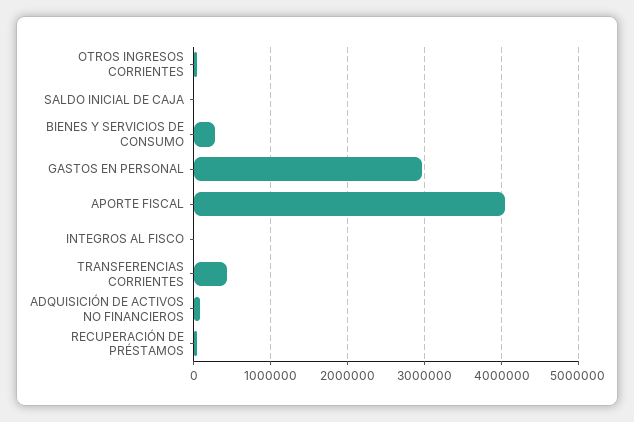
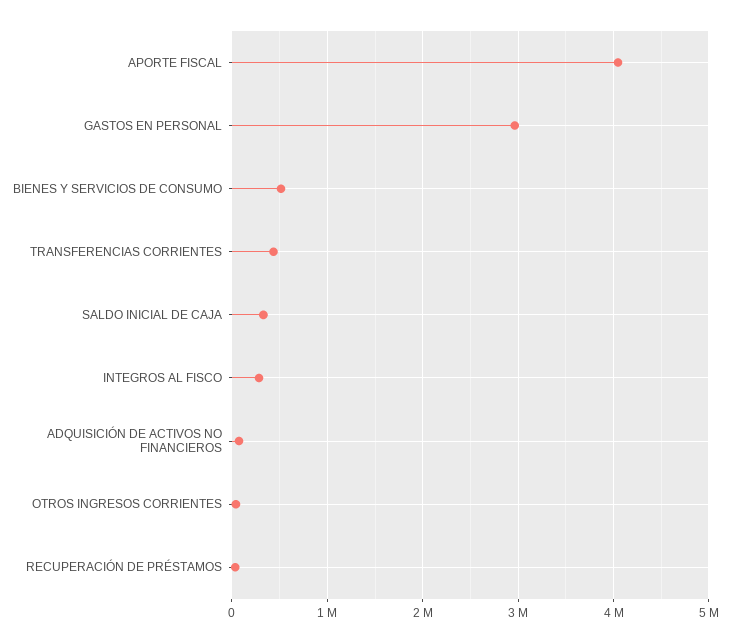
  {
    "OTROS INGRESOS CORRIENTES": 0,
-   "SALDO INICIAL DE CAJA": 0,
+   "SALDO INICIAL DE CAJA": 300000,
-   "BIENES Y SERVICIOS DE CONSUMO": 300000,
+   "BIENES Y SERVICIOS DE CONSUMO": 500000,
    "GASTOS EN PERSONAL": 3000000,
    "APORTE FISCAL": 4000000,
-   "INTEGROS AL FISCO": 0,
+   "INTEGROS AL FISCO": 300000,
    "TRANSFERENCIAS CORRIENTES": 400000,
    "ADQUISICIÓN DE ACTIVOS NO FINANCIEROS": 100000,
    "RECUPERACIÓN DE PRÉSTAMOS": 0
  }

